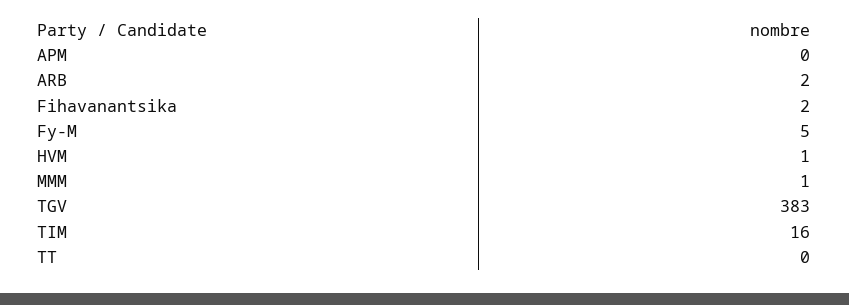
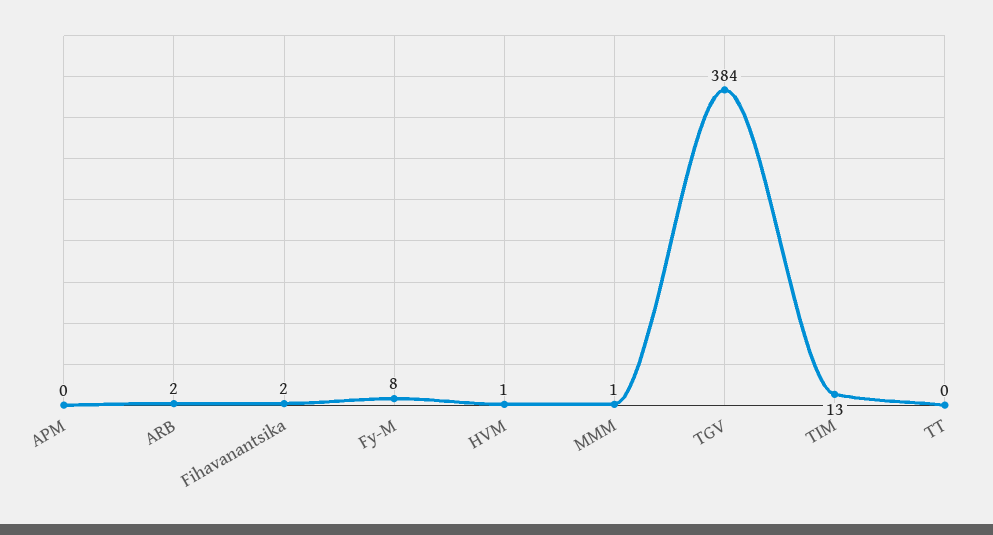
  {
    "APM": 0,
    "ARB": 2,
    "Fihavanantsika": 2,
-   "Fy-M": 5,
+   "Fy-M": 8,
    "HVM": 1,
    "MMM": 1,
-   "TGV": 383,
+   "TGV": 384,
-   "TIM": 16,
+   "TIM": 13,
    "TT": 0
  }

